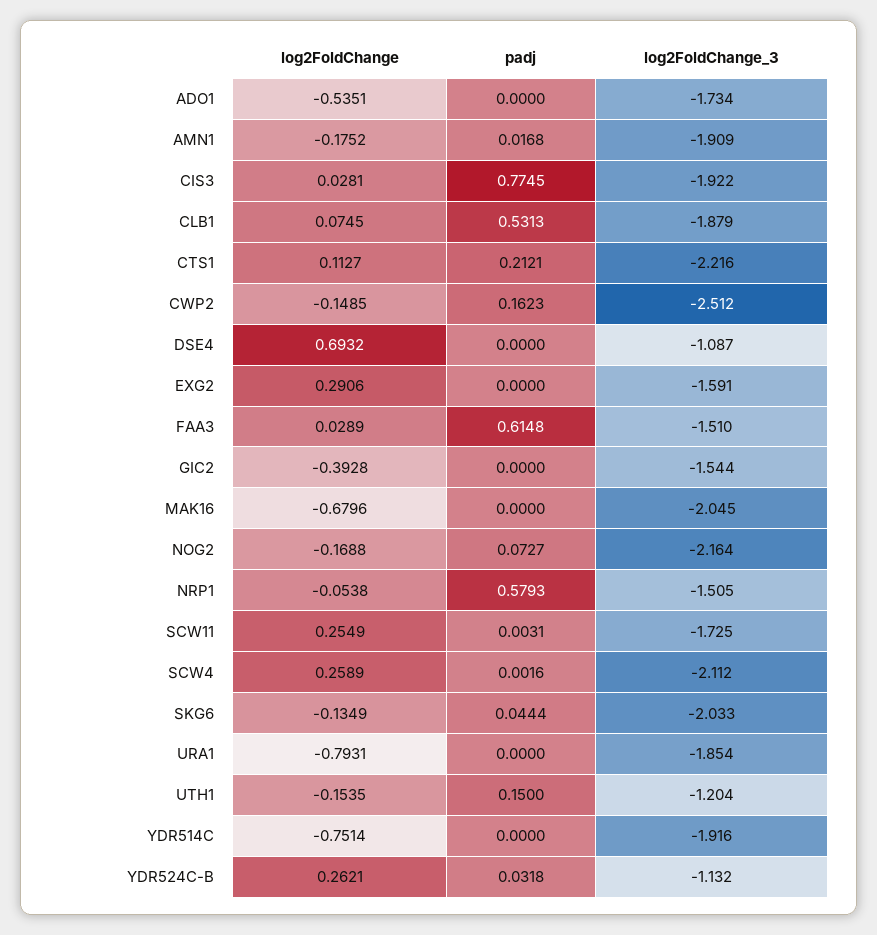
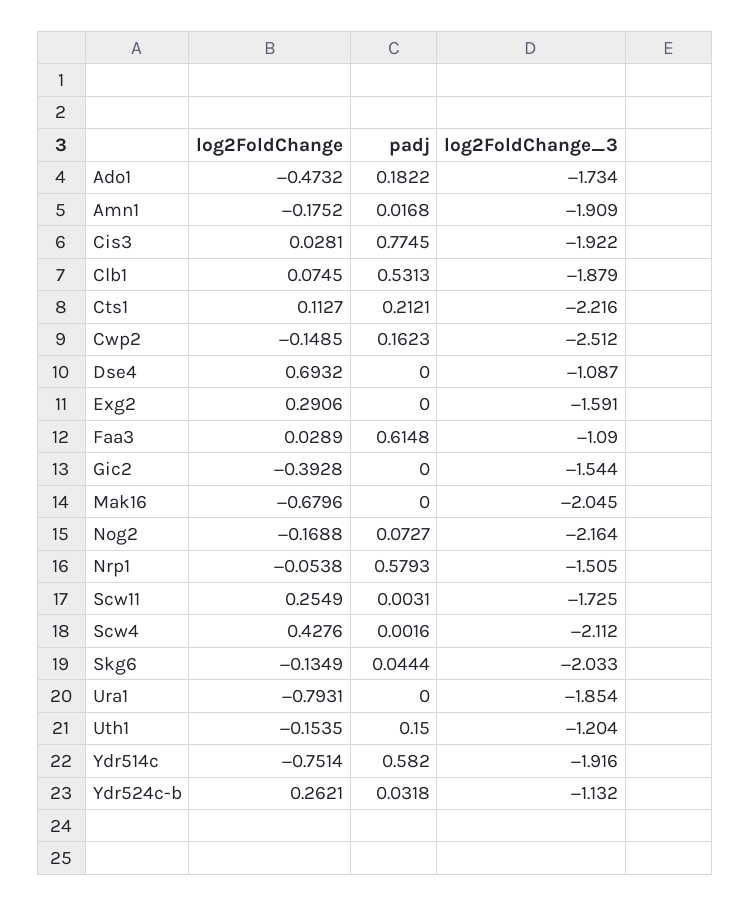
  {
    "log2FoldChange": {
-     "ADO1": -0.5351,
+     "ADO1": -0.4732,
      "AMN1": -0.1752,
      "CIS3": 0.0281,
      "CLB1": 0.0745,
      "CTS1": 0.1127,
      "CWP2": -0.1485,
      "DSE4": 0.6932,
      "EXG2": 0.2906,
      "FAA3": 0.0289,
      "GIC2": -0.3928,
      "MAK16": -0.6796,
      "NOG2": -0.1688,
      "NRP1": -0.0538,
      "SCW11": 0.2549,
-     "SCW4": 0.2589,
+     "SCW4": 0.4276,
      "SKG6": -0.1349,
      "URA1": -0.7931,
      "UTH1": -0.1535,
      "YDR514C": -0.7514,
      "YDR524C-B": 0.2621
    },
    "padj": {
-     "ADO1": 0,
+     "ADO1": 0.1822,
      "AMN1": 0.0168,
      "CIS3": 0.7745,
      "CLB1": 0.5313,
      "CTS1": 0.2121,
      "CWP2": 0.1623,
      "DSE4": 0,
      "EXG2": 0,
      "FAA3": 0.6148,
      "GIC2": 0,
      "MAK16": 0,
      "NOG2": 0.0727,
      "NRP1": 0.5793,
      "SCW11": 0.0031,
      "SCW4": 0.0016,
      "SKG6": 0.0444,
      "URA1": 0,
      "UTH1": 0.15,
-     "YDR514C": 0,
+     "YDR514C": 0.582,
      "YDR524C-B": 0.0318
    },
    "log2FoldChange_3": {
      "ADO1": -1.734,
      "AMN1": -1.909,
      "CIS3": -1.922,
      "CLB1": -1.879,
      "CTS1": -2.216,
      "CWP2": -2.512,
      "DSE4": -1.087,
      "EXG2": -1.591,
-     "FAA3": -1.51,
+     "FAA3": -1.09,
      "GIC2": -1.544,
      "MAK16": -2.045,
      "NOG2": -2.164,
      "NRP1": -1.505,
      "SCW11": -1.725,
      "SCW4": -2.112,
      "SKG6": -2.033,
      "URA1": -1.854,
      "UTH1": -1.204,
      "YDR514C": -1.916,
      "YDR524C-B": -1.132
    }
  }

